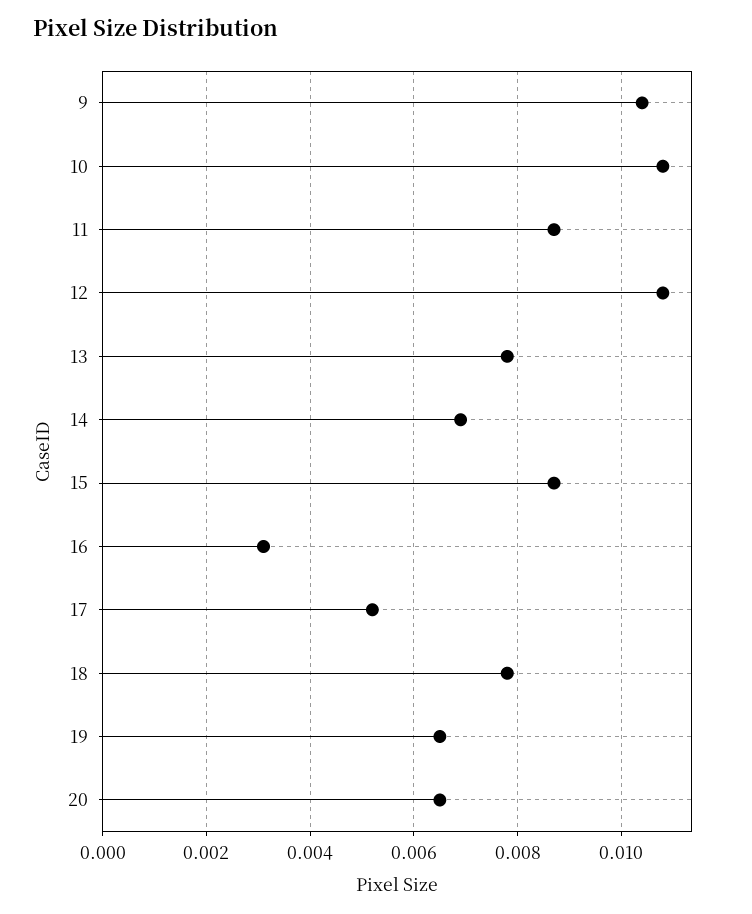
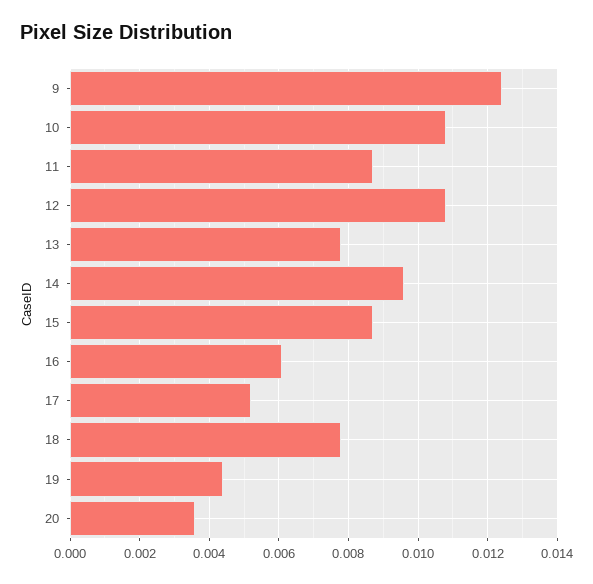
  {
-   "9": 0.0105,
+   "9": 0.0125,
    "10": 0.011,
    "11": 0.0085,
    "12": 0.011,
    "13": 0.008,
-   "14": 0.007,
+   "14": 0.0095,
    "15": 0.0085,
-   "16": 0.003,
+   "16": 0.006,
    "17": 0.005,
    "18": 0.008,
-   "19": 0.0065,
+   "19": 0.0045,
-   "20": 0.0065
+   "20": 0.0035
  }

